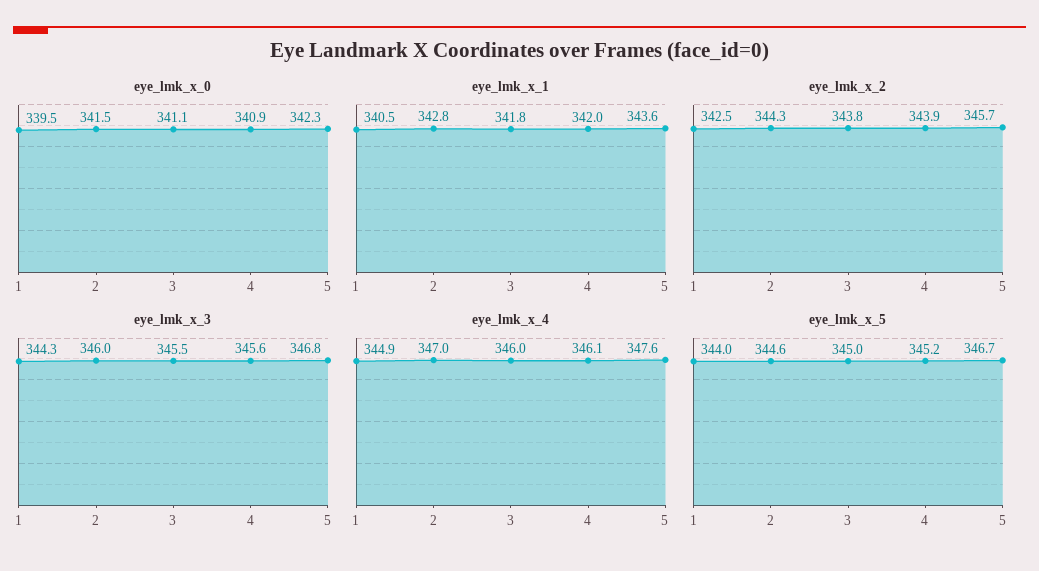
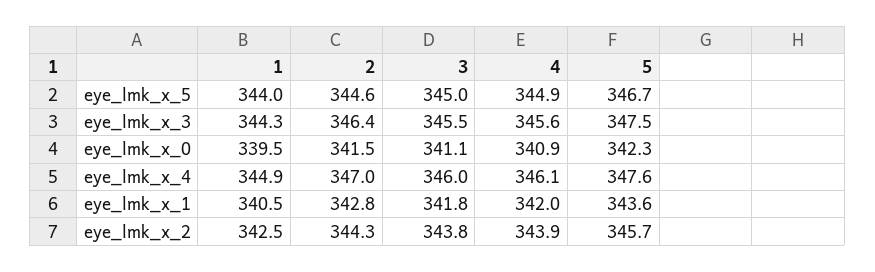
  {
    "eye_lmk_x_0": {
      "1": 339.5,
      "2": 341.5,
      "3": 341.1,
      "4": 340.9,
      "5": 342.3
    },
    "eye_lmk_x_1": {
      "1": 340.5,
      "2": 342.8,
      "3": 341.8,
      "4": 342,
      "5": 343.6
    },
    "eye_lmk_x_2": {
      "1": 342.5,
      "2": 344.3,
      "3": 343.8,
      "4": 343.9,
      "5": 345.7
    },
    "eye_lmk_x_3": {
      "1": 344.3,
-     "2": 346,
+     "2": 346.4,
      "3": 345.5,
      "4": 345.6,
-     "5": 346.8
+     "5": 347.5
    },
    "eye_lmk_x_4": {
      "1": 344.9,
      "2": 347,
      "3": 346,
      "4": 346.1,
      "5": 347.6
    },
    "eye_lmk_x_5": {
      "1": 344,
      "2": 344.6,
      "3": 345,
-     "4": 345.2,
+     "4": 344.9,
      "5": 346.7
    }
  }

